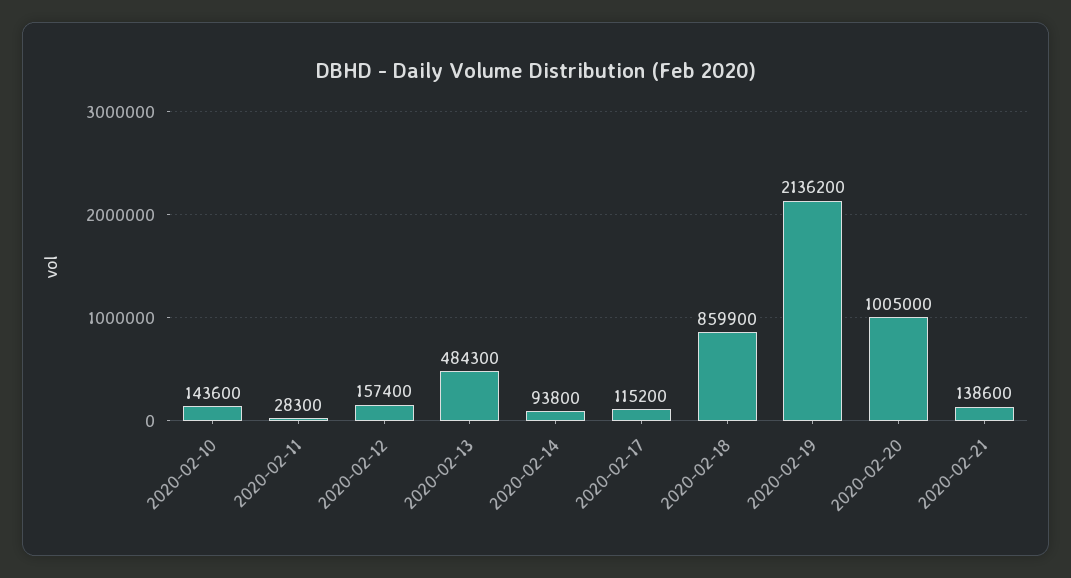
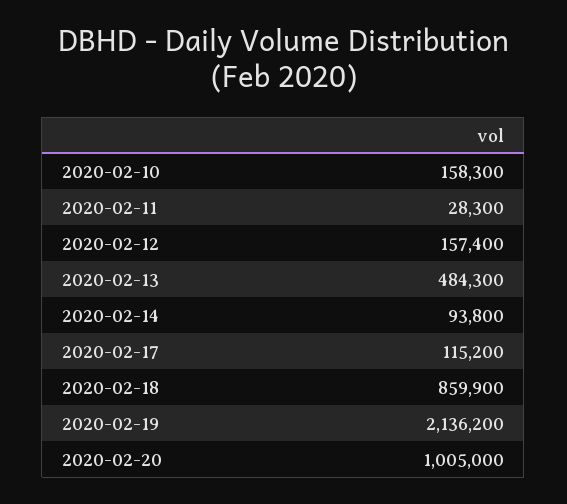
  {
-   "2020-02-10": 143600,
+   "2020-02-10": 158300,
    "2020-02-11": 28300,
    "2020-02-12": 157400,
    "2020-02-13": 484300,
    "2020-02-14": 93800,
    "2020-02-17": 115200,
    "2020-02-18": 859900,
    "2020-02-19": 2136200,
-   "2020-02-20": 1005000,
+   "2020-02-20": 1005000
-   "2020-02-21": 138600
  }

